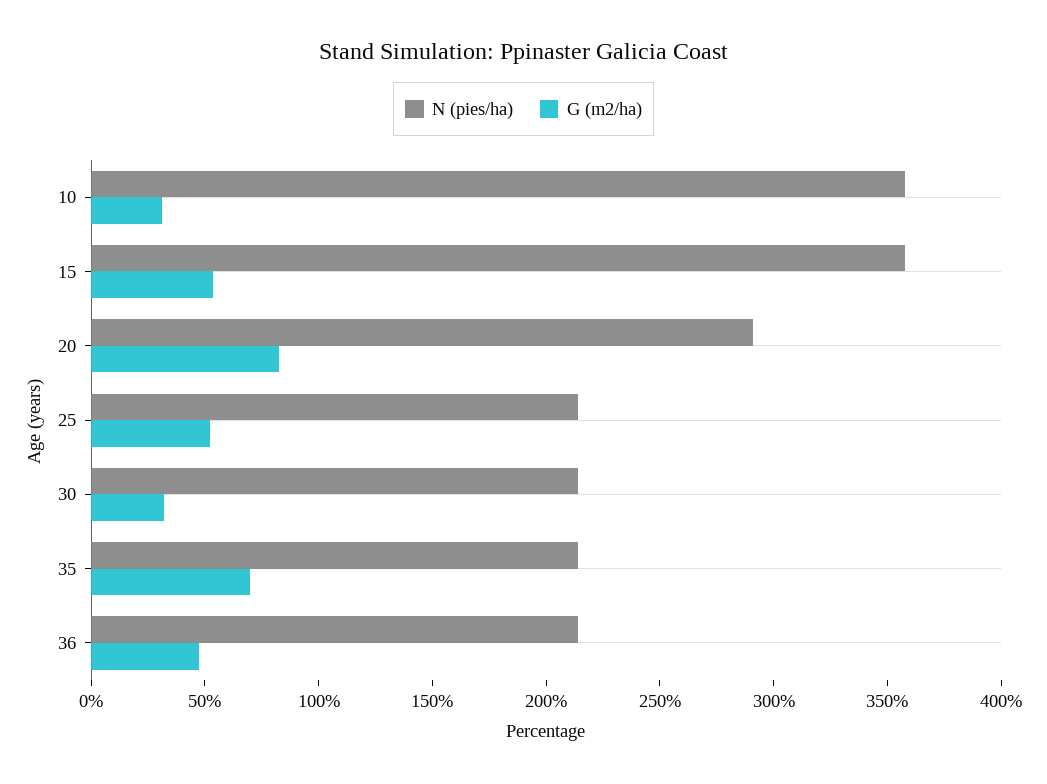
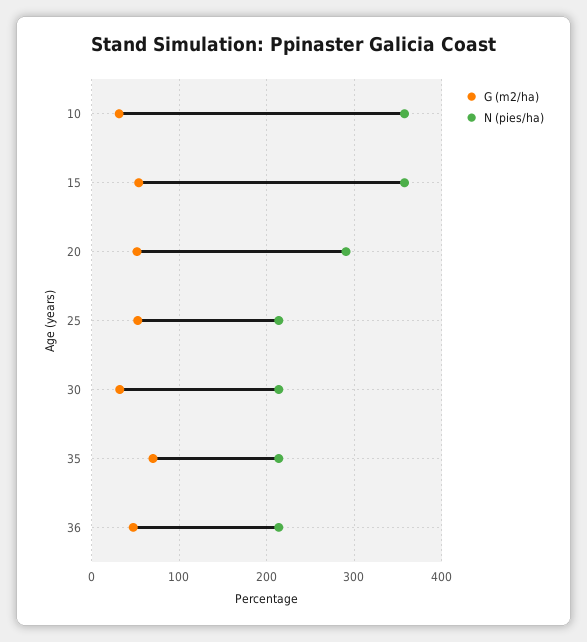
  {
    "N (pies/ha)": {
      "10": 360,
      "15": 360,
      "20": 290,
      "25": 210,
      "30": 210,
      "35": 210,
      "36": 210
    },
    "G (m2/ha)": {
      "10": 30,
      "15": 50,
-     "20": 80,
+     "20": 50,
      "25": 50,
      "30": 30,
      "35": 70,
      "36": 50
    }
  }

